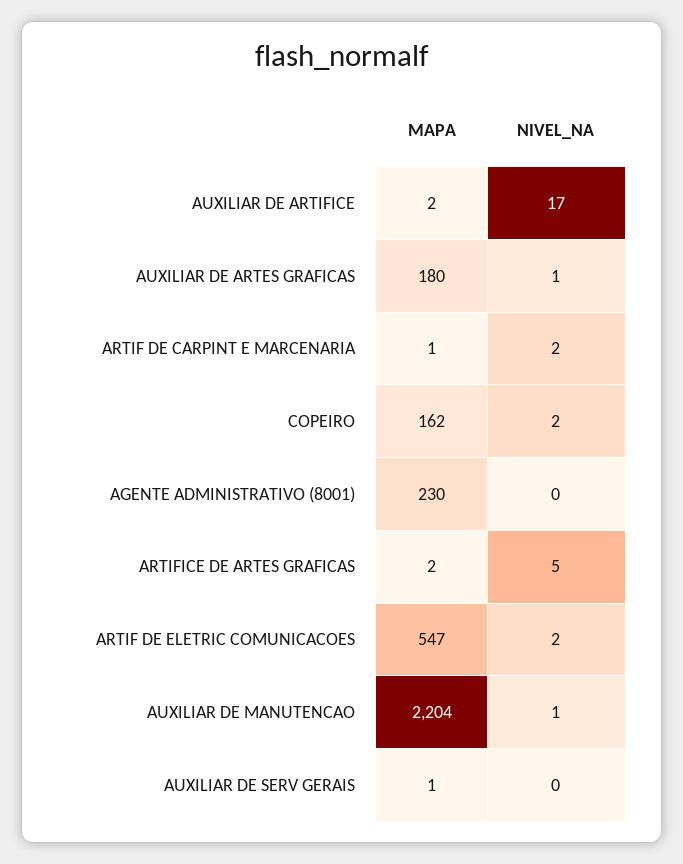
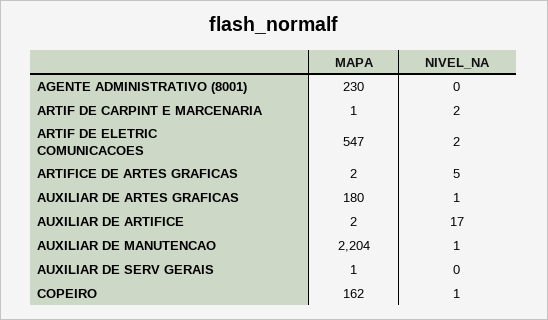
  {
    "MAPA": {
      "AUXILIAR DE ARTIFICE": 2,
      "AUXILIAR DE ARTES GRAFICAS": 180,
      "ARTIF DE CARPINT E MARCENARIA": 1,
      "COPEIRO": 162,
      "AGENTE ADMINISTRATIVO (8001)": 230,
      "ARTIFICE DE ARTES GRAFICAS": 2,
      "ARTIF DE ELETRIC COMUNICACOES": 547,
      "AUXILIAR DE MANUTENCAO": 2204,
      "AUXILIAR DE SERV GERAIS": 1
    },
    "NIVEL_NA": {
      "AUXILIAR DE ARTIFICE": 17,
      "AUXILIAR DE ARTES GRAFICAS": 1,
      "ARTIF DE CARPINT E MARCENARIA": 2,
-     "COPEIRO": 2,
+     "COPEIRO": 1,
      "AGENTE ADMINISTRATIVO (8001)": 0,
      "ARTIFICE DE ARTES GRAFICAS": 5,
      "ARTIF DE ELETRIC COMUNICACOES": 2,
      "AUXILIAR DE MANUTENCAO": 1,
      "AUXILIAR DE SERV GERAIS": 0
    }
  }

